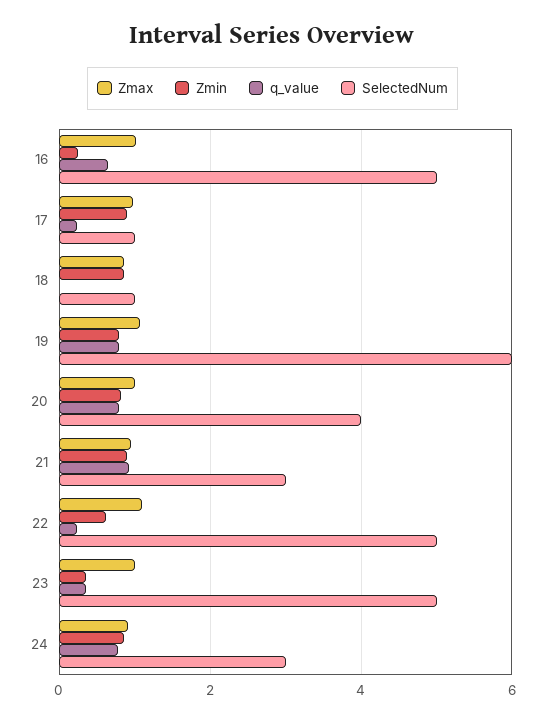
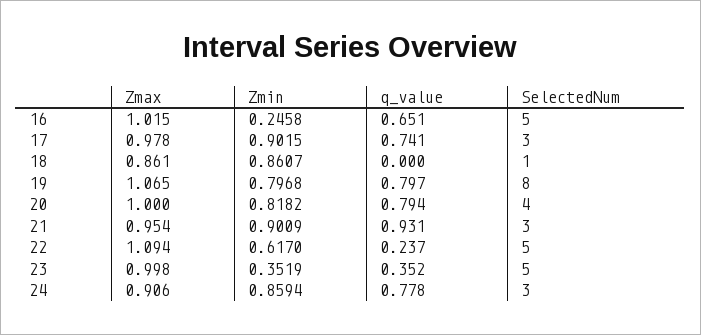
  {
    "Zmax": {
      "16": 1.015,
      "17": 0.978,
      "18": 0.861,
      "19": 1.065,
      "20": 1,
      "21": 0.954,
      "22": 1.094,
      "23": 0.998,
      "24": 0.906
    },
    "Zmin": {
      "16": 0.2458,
      "17": 0.9015,
      "18": 0.8607,
      "19": 0.7968,
      "20": 0.8182,
      "21": 0.9009,
      "22": 0.617,
      "23": 0.3519,
      "24": 0.8594
    },
    "q_value": {
      "16": 0.651,
-     "17": 0.2,
+     "17": 0.741,
      "18": 0,
      "19": 0.797,
      "20": 0.794,
      "21": 0.931,
      "22": 0.237,
      "23": 0.352,
      "24": 0.778
    },
    "SelectedNum": {
      "16": 5,
-     "17": 1,
+     "17": 3,
      "18": 1,
-     "19": 6,
+     "19": 8,
      "20": 4,
      "21": 3,
      "22": 5,
      "23": 5,
      "24": 3
    }
  }

